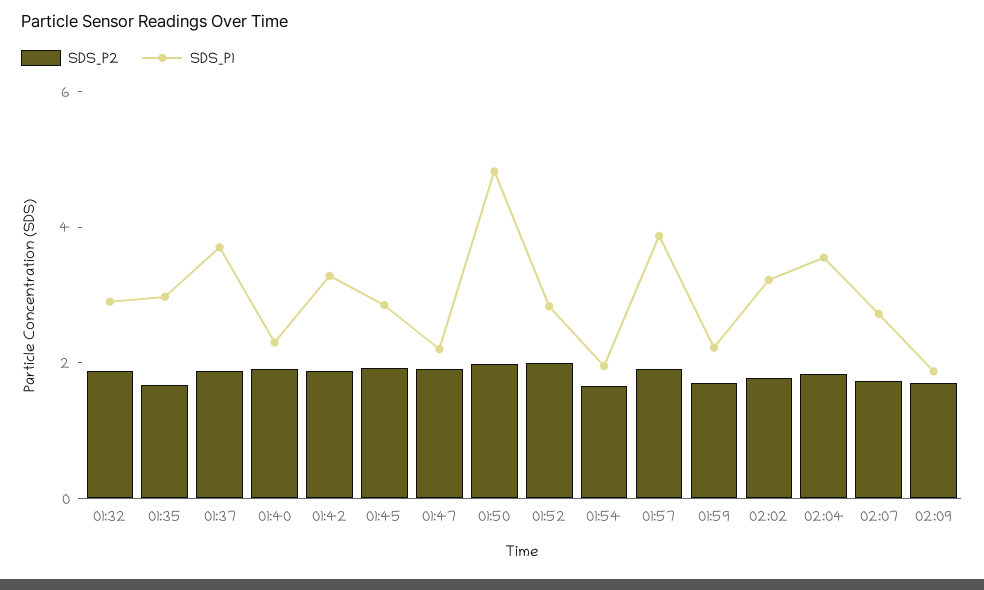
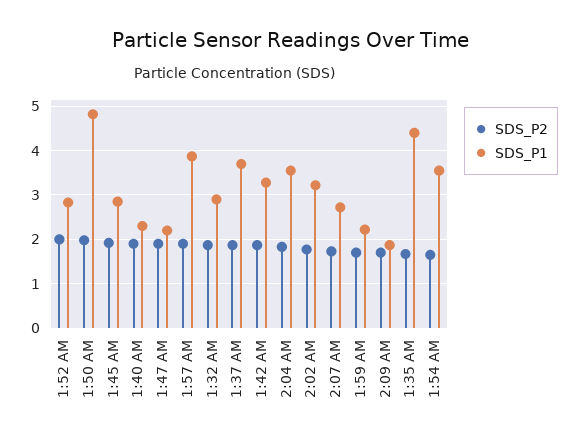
  {
    "SDS_P2": {
      "01:32": 1.8,
      "01:35": 1.6,
      "01:37": 1.8,
      "01:40": 2,
      "01:42": 1.8,
      "01:45": 2,
      "01:47": 2,
      "01:50": 2,
      "01:52": 2,
      "01:54": 1.6,
      "01:57": 2,
      "01:59": 1.8,
      "02:02": 1.8,
      "02:04": 1.8,
      "02:07": 1.8,
      "02:09": 1.8
    },
    "SDS_P1": {
      "01:32": 3,
-     "01:35": 3,
+     "01:35": 4.4,
      "01:37": 3.8,
      "01:40": 2.4,
      "01:42": 3.2,
      "01:45": 2.8,
      "01:47": 2.2,
      "01:50": 4.8,
      "01:52": 2.8,
-     "01:54": 2,
+     "01:54": 3.6,
      "01:57": 3.8,
      "01:59": 2.2,
      "02:02": 3.2,
      "02:04": 3.6,
      "02:07": 2.8,
      "02:09": 1.8
    }
  }

